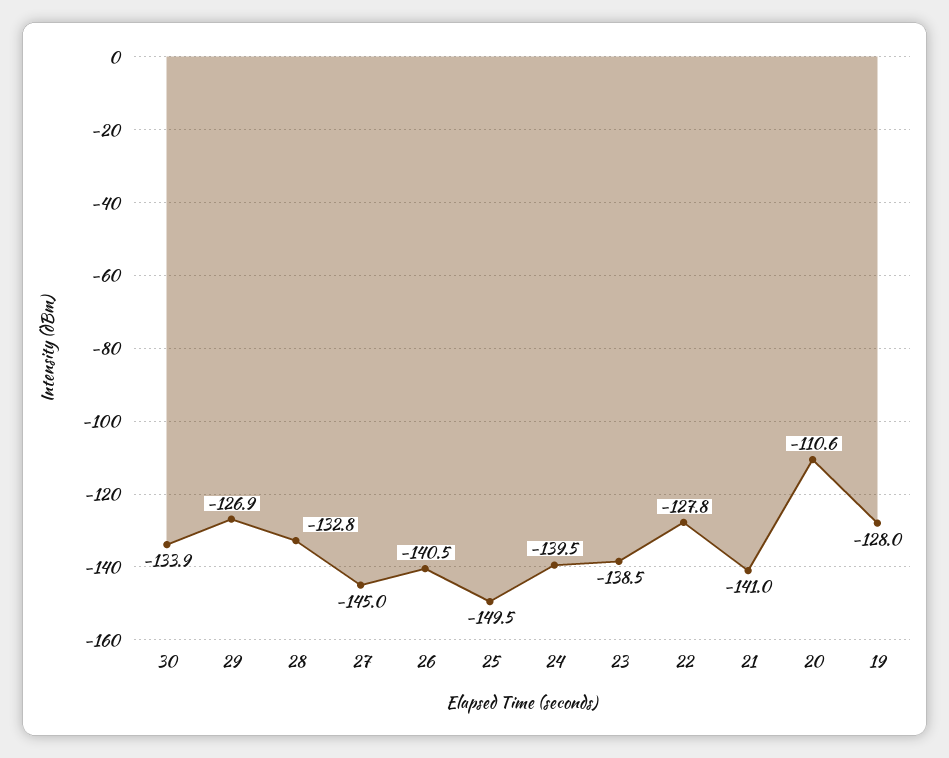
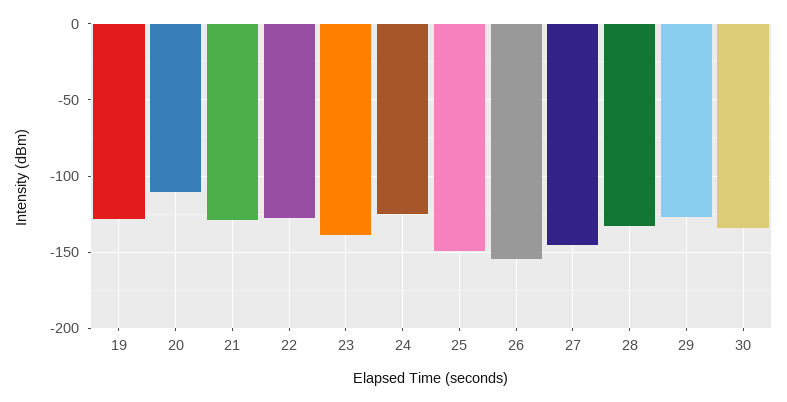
  {
    "30": -133.9,
    "29": -126.9,
    "28": -132.8,
    "27": -145,
-   "26": -140.5,
+   "26": -155,
    "25": -149.5,
-   "24": -139.5,
+   "24": -125,
    "23": -138.5,
    "22": -127.8,
-   "21": -141,
+   "21": -130,
    "20": -110.6,
    "19": -128
  }

